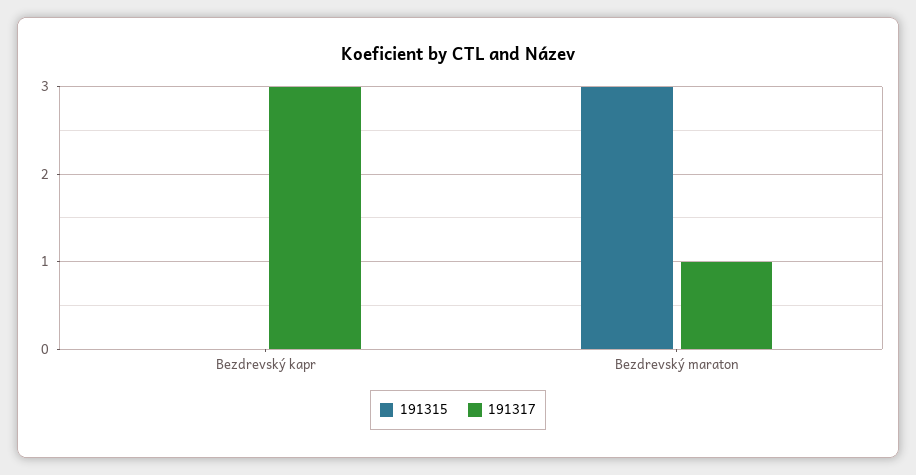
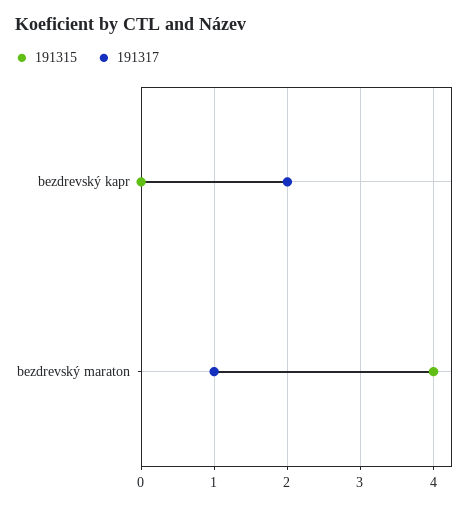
  {
    "191315": {
      "Bezdrevský kapr": 0,
-     "Bezdrevský maraton": 3
+     "Bezdrevský maraton": 4
    },
    "191317": {
-     "Bezdrevský kapr": 3,
+     "Bezdrevský kapr": 2,
      "Bezdrevský maraton": 1
    }
  }

